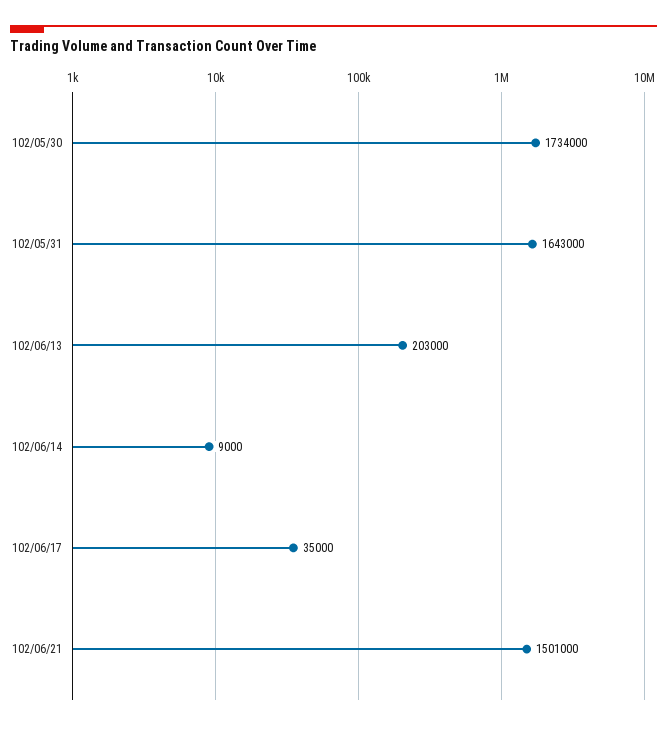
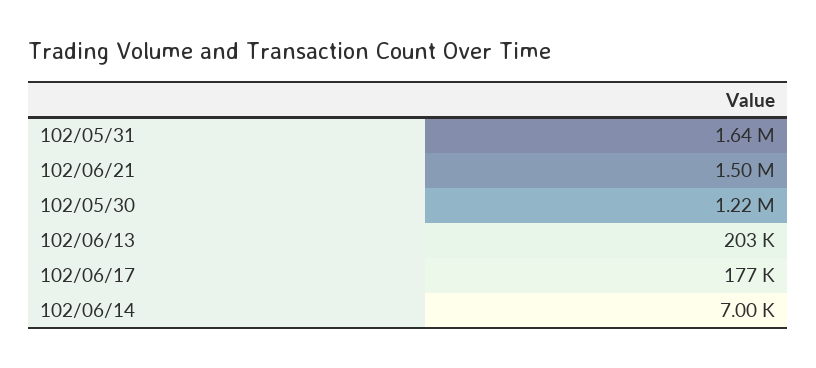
  {
-   "102/05/30": 1734000,
+   "102/05/30": 1220000,
    "102/05/31": 1643000,
    "102/06/13": 203000,
-   "102/06/14": 9000,
+   "102/06/14": 7000,
-   "102/06/17": 35000,
+   "102/06/17": 177000,
    "102/06/21": 1501000
  }

